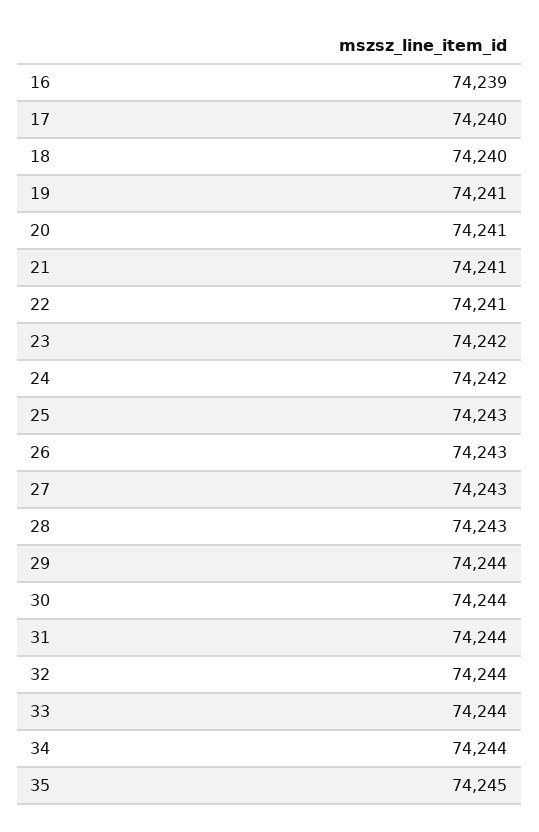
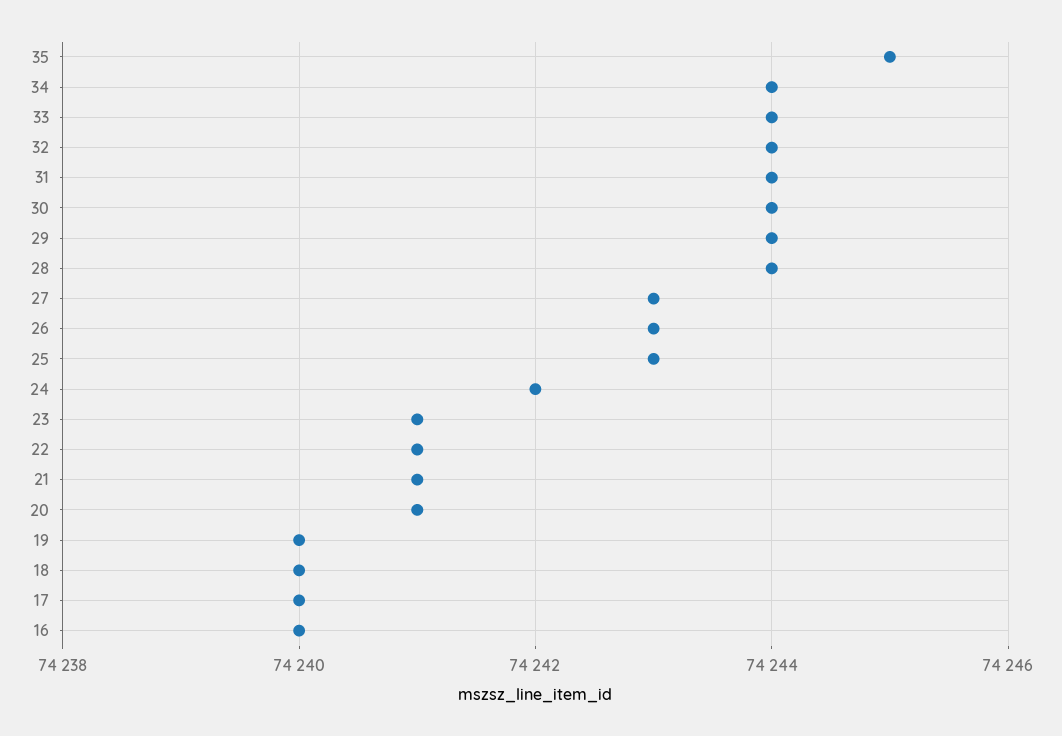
  {
-   "16": 74239,
+   "16": 74240,
    "17": 74240,
    "18": 74240,
-   "19": 74241,
+   "19": 74240,
    "20": 74241,
    "21": 74241,
    "22": 74241,
-   "23": 74242,
+   "23": 74241,
    "24": 74242,
    "25": 74243,
    "26": 74243,
    "27": 74243,
-   "28": 74243,
+   "28": 74244,
    "29": 74244,
    "30": 74244,
    "31": 74244,
    "32": 74244,
    "33": 74244,
    "34": 74244,
    "35": 74245
  }

